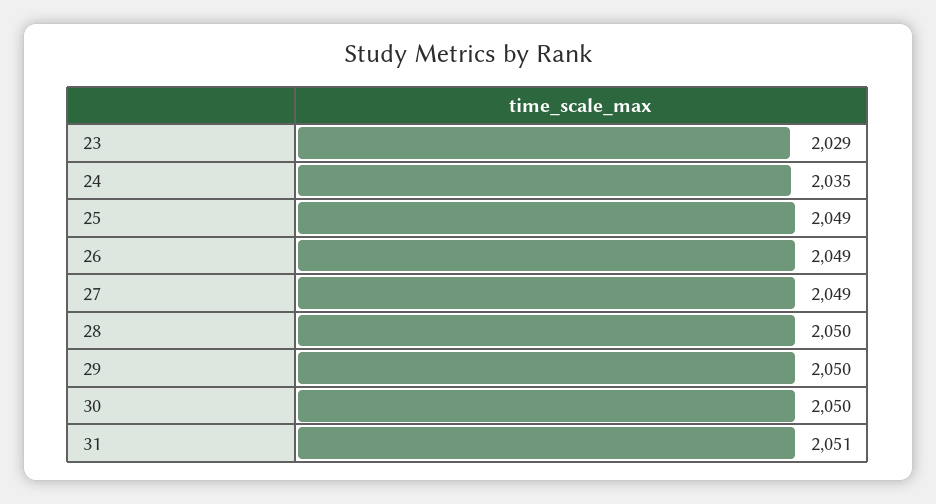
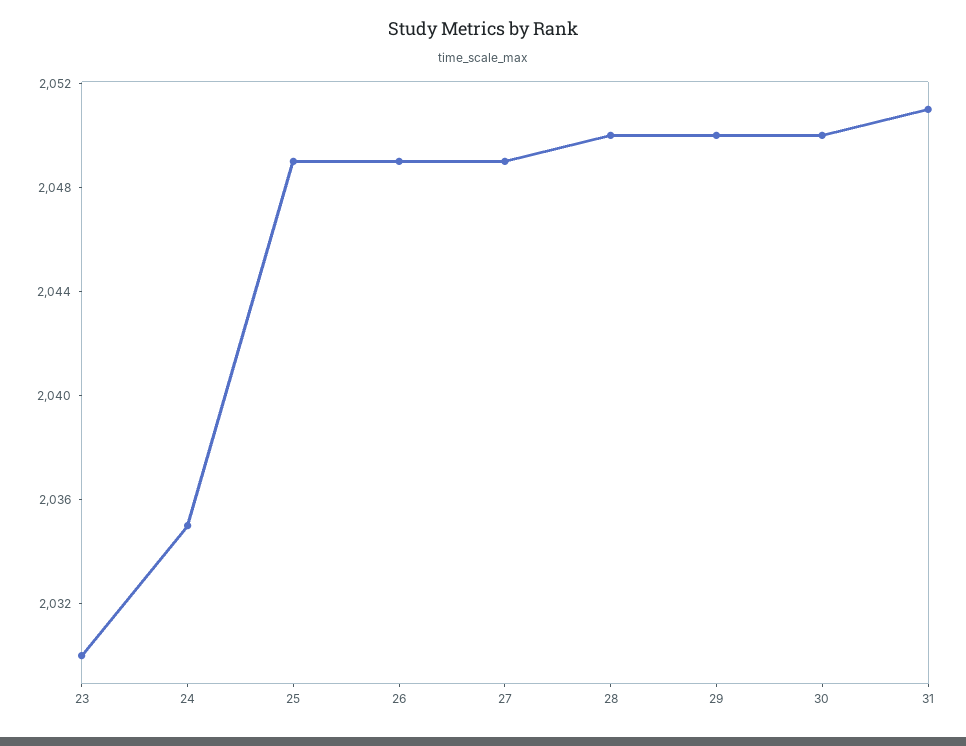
  {
-   "23": 2029,
+   "23": 2030,
    "24": 2035,
    "25": 2049,
    "26": 2049,
    "27": 2049,
    "28": 2050,
    "29": 2050,
    "30": 2050,
    "31": 2051
  }

